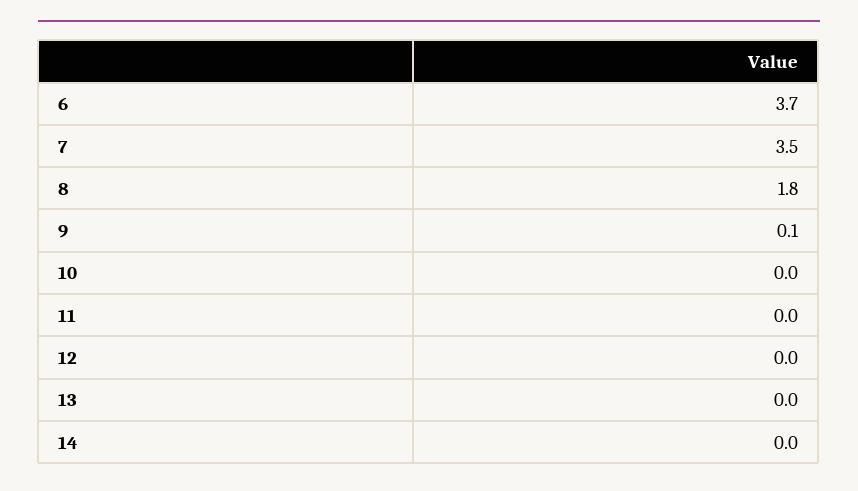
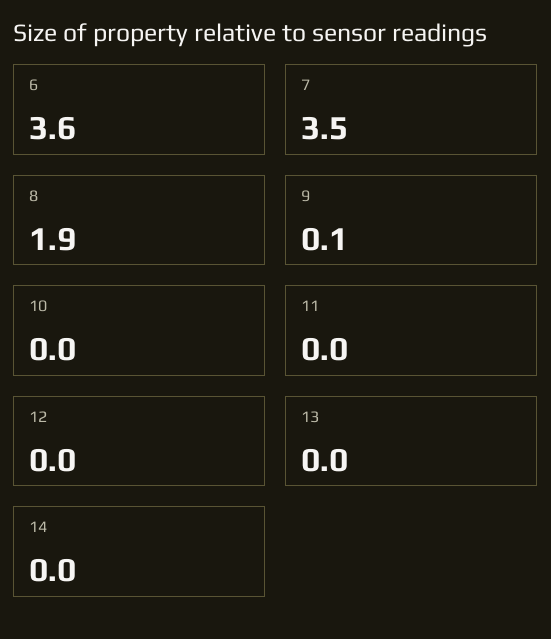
  {
-   "6": 3.7,
+   "6": 3.6,
    "7": 3.5,
-   "8": 1.8,
+   "8": 1.9,
    "9": 0.1,
    "10": 0,
    "11": 0,
    "12": 0,
    "13": 0,
    "14": 0
  }

